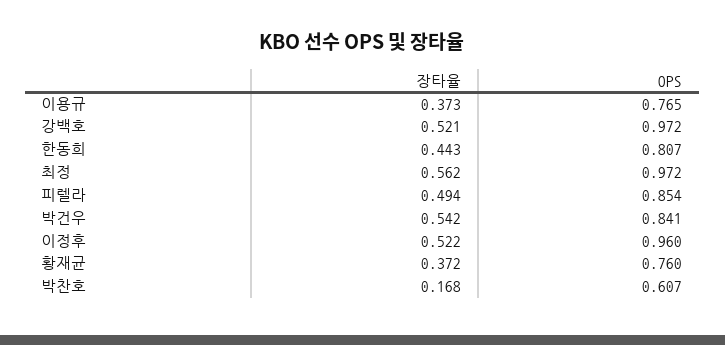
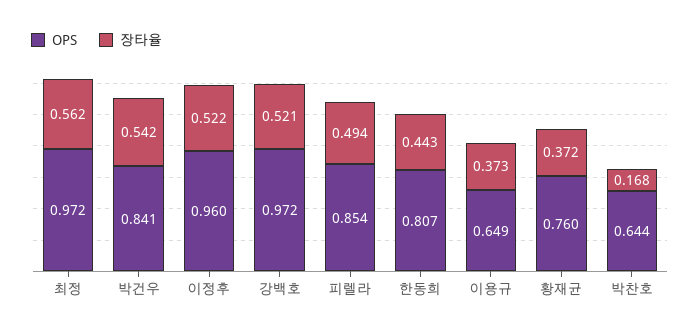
  {
    "장타율": {
      "이용규": 0.373,
      "강백호": 0.521,
      "한동희": 0.443,
      "최정": 0.562,
      "피렐라": 0.494,
      "박건우": 0.542,
      "이정후": 0.522,
      "황재균": 0.372,
      "박찬호": 0.168
    },
    "OPS": {
-     "이용규": 0.765,
+     "이용규": 0.649,
      "강백호": 0.972,
      "한동희": 0.807,
      "최정": 0.972,
      "피렐라": 0.854,
      "박건우": 0.841,
      "이정후": 0.96,
      "황재균": 0.76,
-     "박찬호": 0.607
+     "박찬호": 0.644
    }
  }

